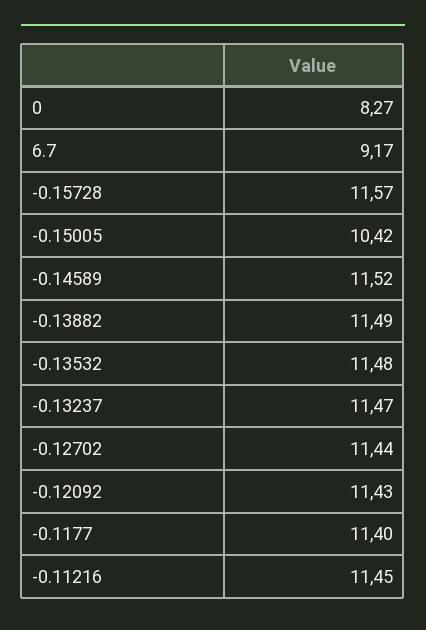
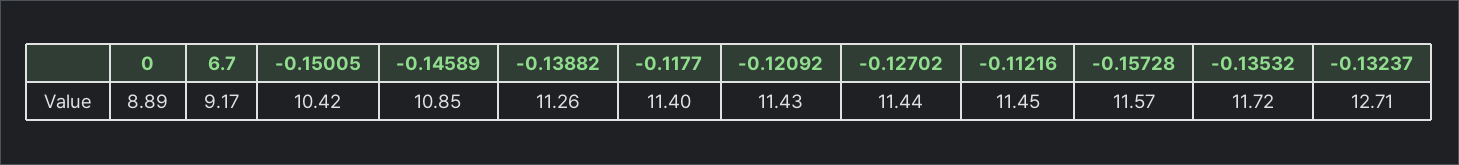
  {
-   "0": 8.27,
+   "0": 8.89,
    "6.7": 9.17,
    "-0.15728": 11.57,
    "-0.15005": 10.42,
-   "-0.14589": 11.52,
+   "-0.14589": 10.85,
-   "-0.13882": 11.49,
+   "-0.13882": 11.26,
-   "-0.13532": 11.48,
+   "-0.13532": 11.72,
-   "-0.13237": 11.47,
+   "-0.13237": 12.71,
    "-0.12702": 11.44,
    "-0.12092": 11.43,
    "-0.1177": 11.4,
    "-0.11216": 11.45
  }

